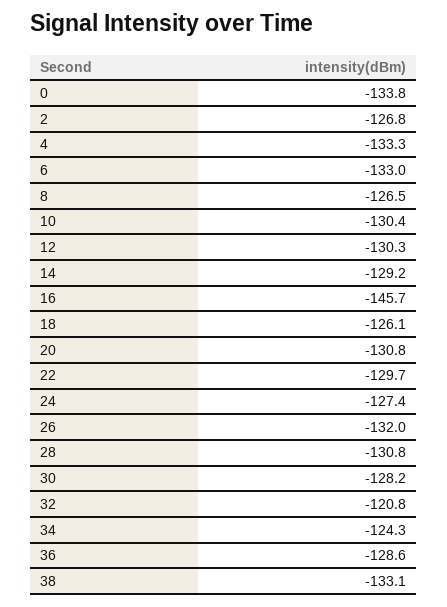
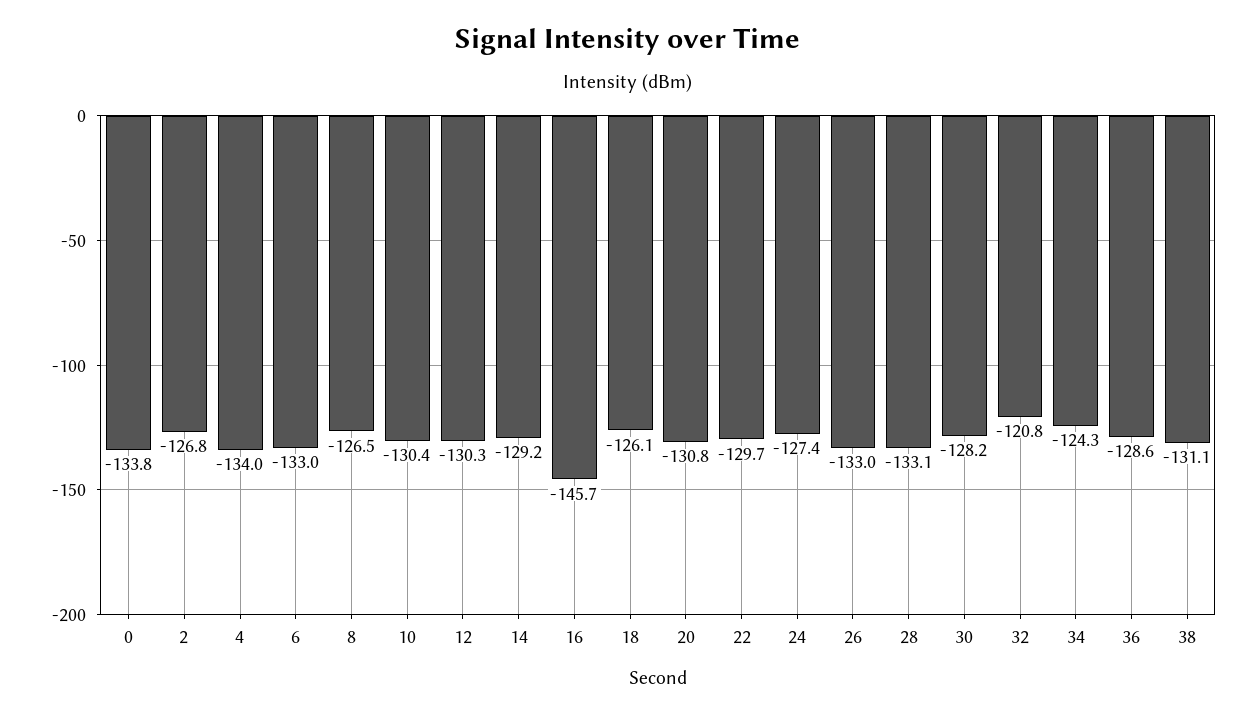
  {
    "0": -133.8,
    "2": -126.8,
-   "4": -133.3,
+   "4": -134,
    "6": -133,
    "8": -126.5,
    "10": -130.4,
    "12": -130.3,
    "14": -129.2,
    "16": -145.7,
    "18": -126.1,
    "20": -130.8,
    "22": -129.7,
    "24": -127.4,
-   "26": -132,
+   "26": -133,
-   "28": -130.8,
+   "28": -133.1,
    "30": -128.2,
    "32": -120.8,
    "34": -124.3,
    "36": -128.6,
-   "38": -133.1
+   "38": -131.1
  }

